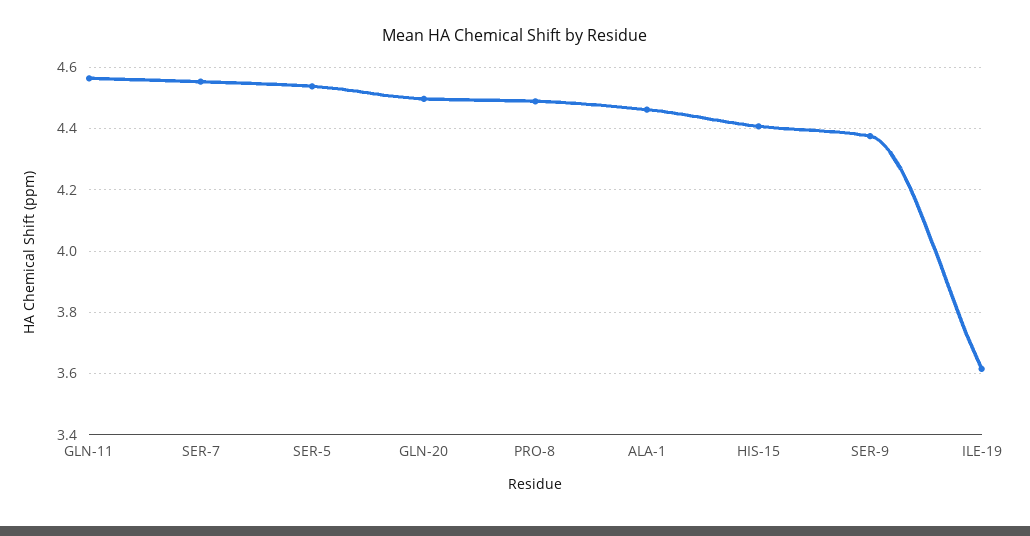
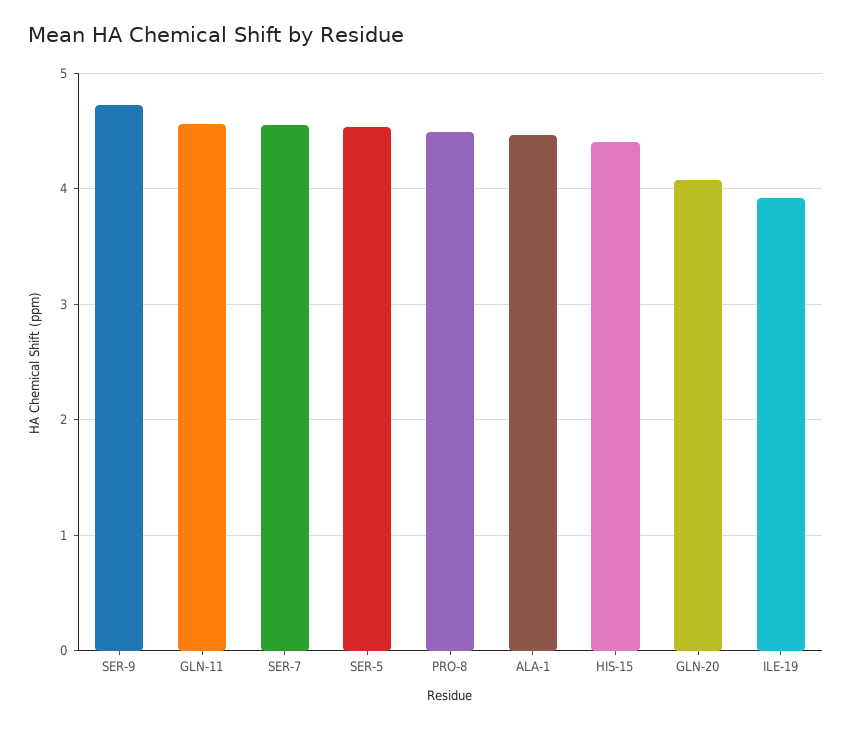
  {
    "GLN-11": 4.56,
    "SER-7": 4.56,
    "SER-5": 4.54,
-   "GLN-20": 4.5,
+   "GLN-20": 4.1,
    "PRO-8": 4.48,
    "ALA-1": 4.46,
    "HIS-15": 4.4,
-   "SER-9": 4.38,
+   "SER-9": 4.7,
-   "ILE-19": 3.62
+   "ILE-19": 3.9
  }

